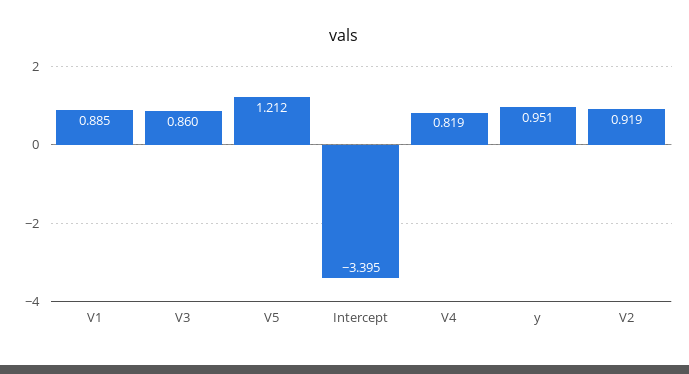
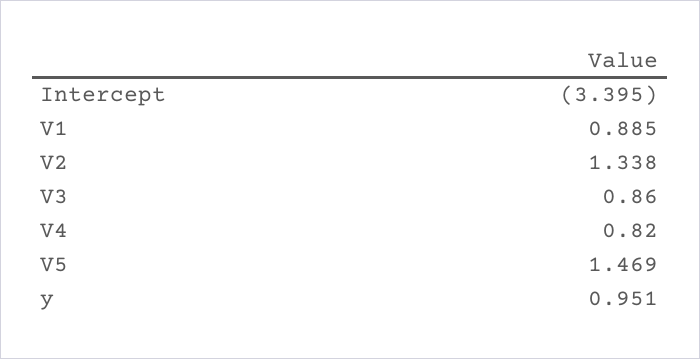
  {
    "V1": 0.885,
    "V3": 0.86,
-   "V5": 1.212,
+   "V5": 1.469,
    "Intercept": -3.395,
-   "V4": 0.819,
+   "V4": 0.82,
    "y": 0.951,
-   "V2": 0.919
+   "V2": 1.338
  }

